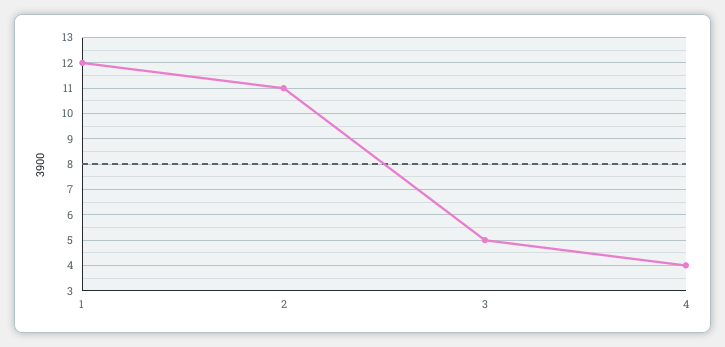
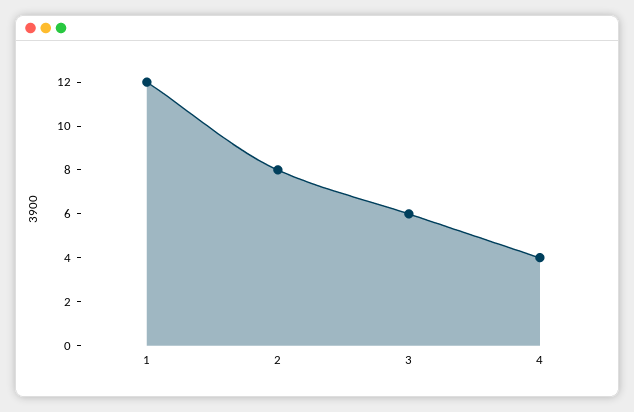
  {
    "1": 12,
-   "2": 11,
+   "2": 8,
-   "3": 5,
+   "3": 6,
    "4": 4
  }

